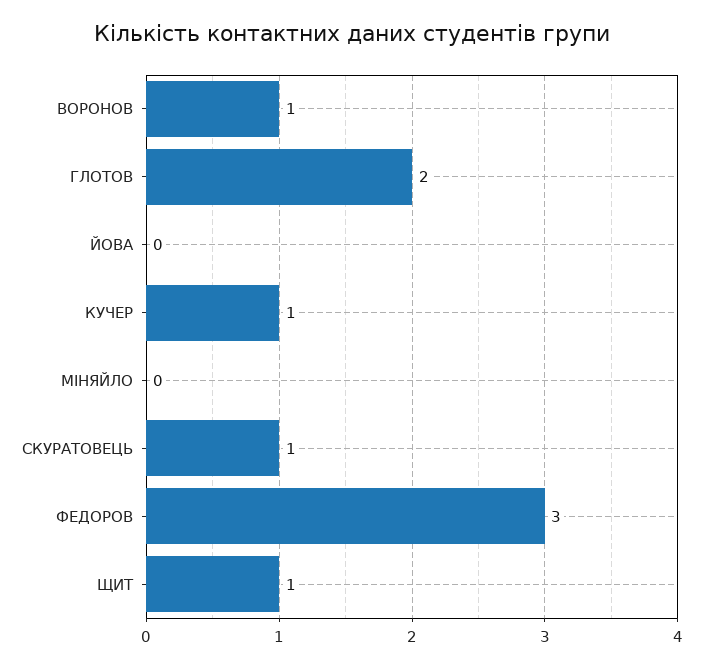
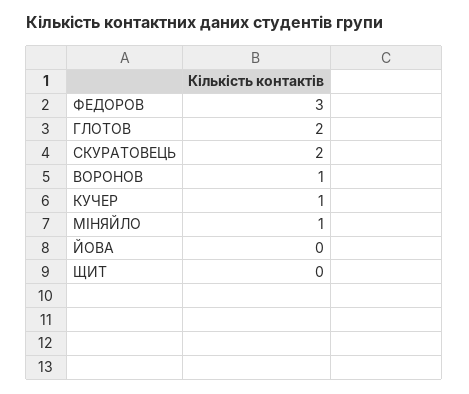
  {
    "ВОРОНОВ": 1,
    "ГЛОТОВ": 2,
    "ЙОВА": 0,
    "КУЧЕР": 1,
-   "МІНЯЙЛО": 0,
+   "МІНЯЙЛО": 1,
-   "СКУРАТОВЕЦЬ": 1,
+   "СКУРАТОВЕЦЬ": 2,
    "ФЕДОРОВ": 3,
-   "ЩИТ": 1
+   "ЩИТ": 0
  }

